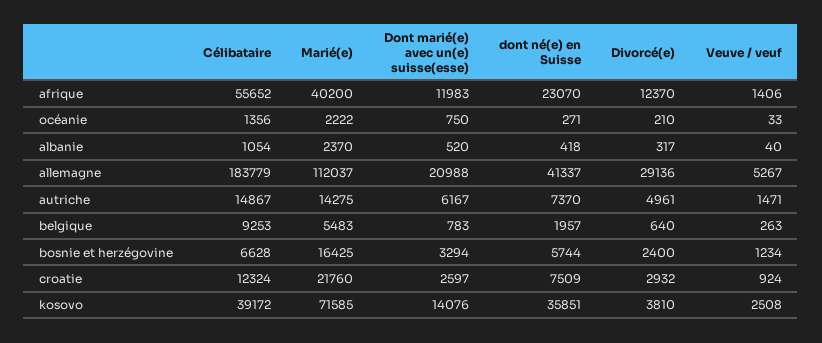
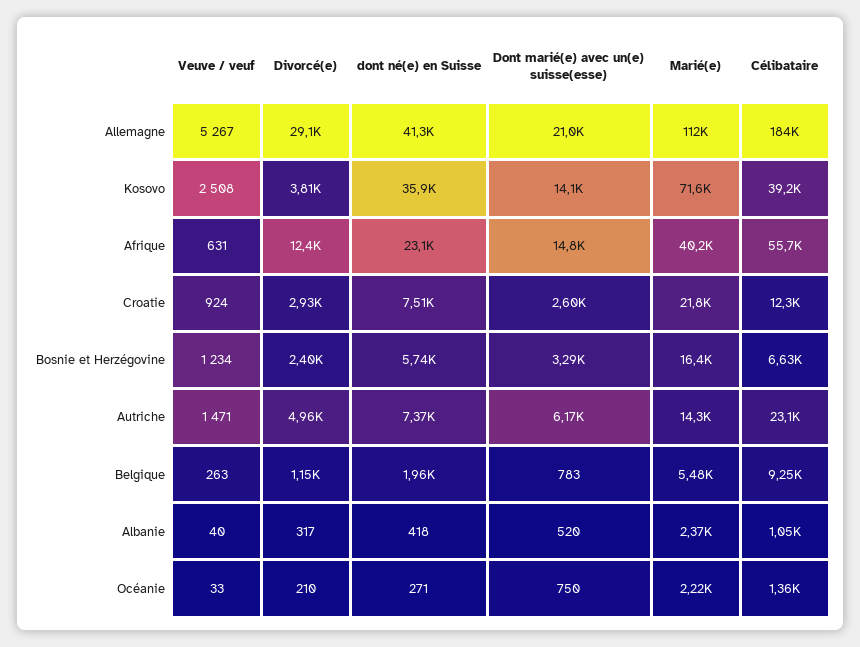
  {
    "Célibataire": {
      "afrique": 55652,
      "océanie": 1356,
      "albanie": 1054,
      "allemagne": 183779,
-     "autriche": 14867,
+     "autriche": 23100,
      "belgique": 9253,
      "bosnie et herzégovine": 6628,
      "croatie": 12324,
      "kosovo": 39172
    },
    "Marié(e)": {
      "afrique": 40200,
      "océanie": 2222,
      "albanie": 2370,
      "allemagne": 112037,
      "autriche": 14275,
      "belgique": 5483,
      "bosnie et herzégovine": 16425,
      "croatie": 21760,
      "kosovo": 71585
    },
    "Dont marié(e) avec un(e) suisse(esse)": {
-     "afrique": 11983,
+     "afrique": 14800,
      "océanie": 750,
      "albanie": 520,
      "allemagne": 20988,
      "autriche": 6167,
      "belgique": 783,
      "bosnie et herzégovine": 3294,
      "croatie": 2597,
      "kosovo": 14076
    },
    "dont né(e) en Suisse": {
      "afrique": 23070,
      "océanie": 271,
      "albanie": 418,
      "allemagne": 41337,
      "autriche": 7370,
      "belgique": 1957,
      "bosnie et herzégovine": 5744,
      "croatie": 7509,
      "kosovo": 35851
    },
    "Divorcé(e)": {
      "afrique": 12370,
      "océanie": 210,
      "albanie": 317,
      "allemagne": 29136,
      "autriche": 4961,
-     "belgique": 640,
+     "belgique": 1150,
      "bosnie et herzégovine": 2400,
      "croatie": 2932,
      "kosovo": 3810
    },
    "Veuve / veuf": {
-     "afrique": 1406,
+     "afrique": 631,
      "océanie": 33,
      "albanie": 40,
      "allemagne": 5267,
      "autriche": 1471,
      "belgique": 263,
      "bosnie et herzégovine": 1234,
      "croatie": 924,
      "kosovo": 2508
    }
  }

